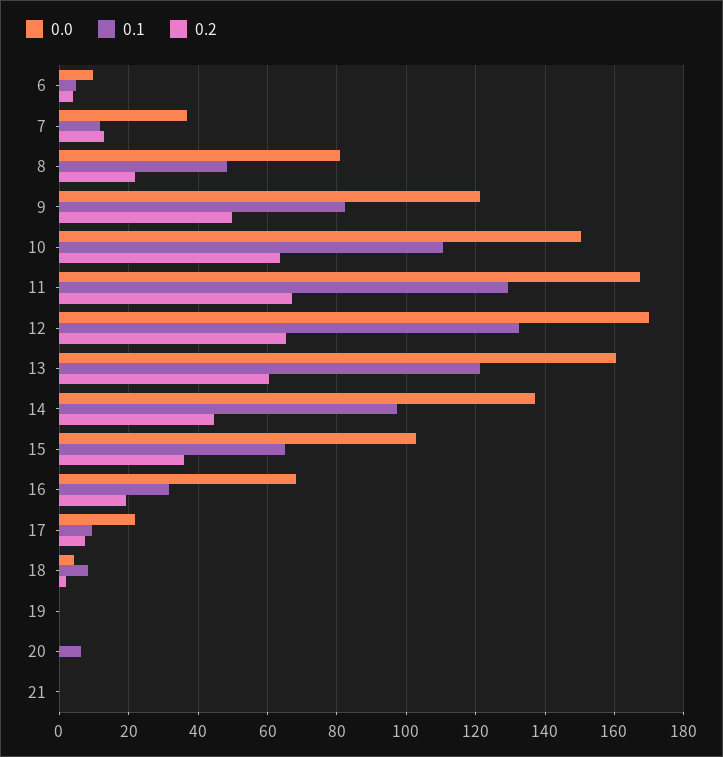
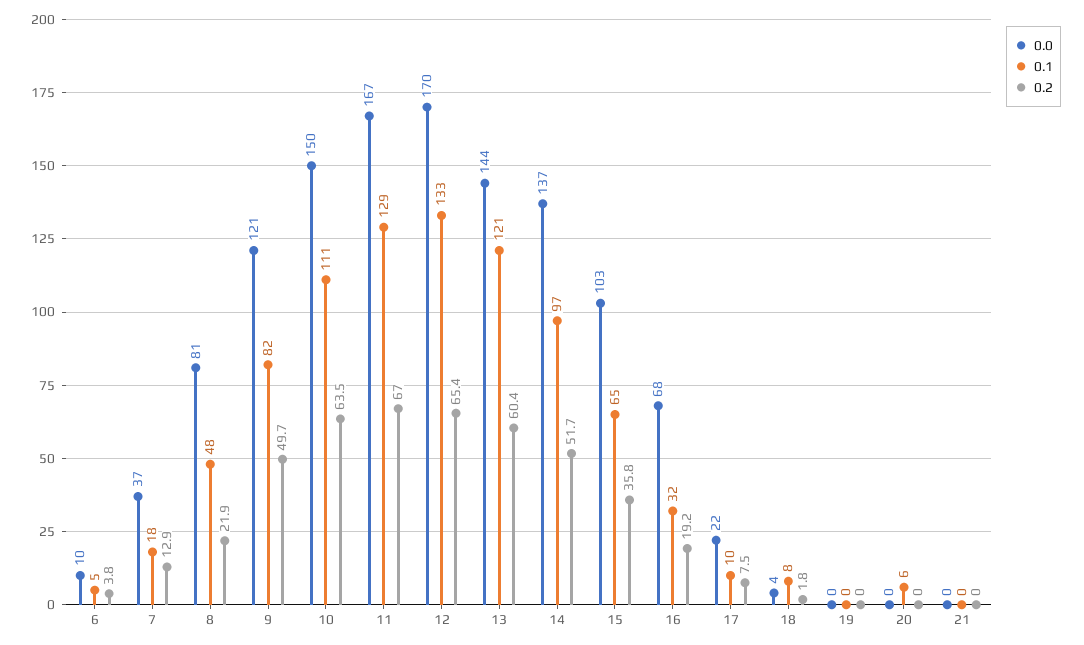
  {
    "0.0": {
      "6": 10,
      "7": 37,
      "8": 81,
      "9": 121,
      "10": 150,
      "11": 167,
      "12": 170,
-     "13": 160,
+     "13": 144,
      "14": 137,
      "15": 103,
      "16": 68,
      "17": 22,
      "18": 4,
      "19": 0,
      "20": 0,
      "21": 0
    },
    "0.1": {
      "6": 5,
-     "7": 12,
+     "7": 18,
      "8": 48,
      "9": 82,
      "10": 111,
      "11": 129,
      "12": 133,
      "13": 121,
      "14": 97,
      "15": 65,
      "16": 32,
      "17": 10,
      "18": 8,
      "19": 0,
      "20": 6,
      "21": 0
    },
    "0.2": {
      "6": 3.8,
      "7": 12.9,
      "8": 21.9,
      "9": 49.7,
      "10": 63.5,
      "11": 67,
      "12": 65.4,
      "13": 60.4,
-     "14": 44,
+     "14": 51.7,
      "15": 35.8,
      "16": 19.2,
      "17": 7.5,
      "18": 1.8,
      "19": 0,
      "20": 0,
      "21": 0
    }
  }

